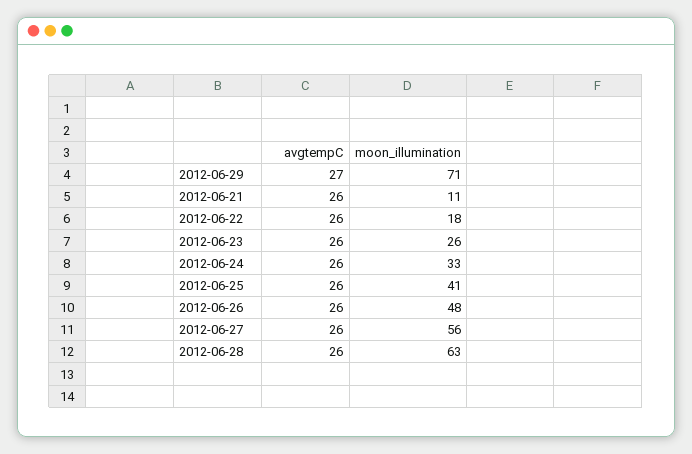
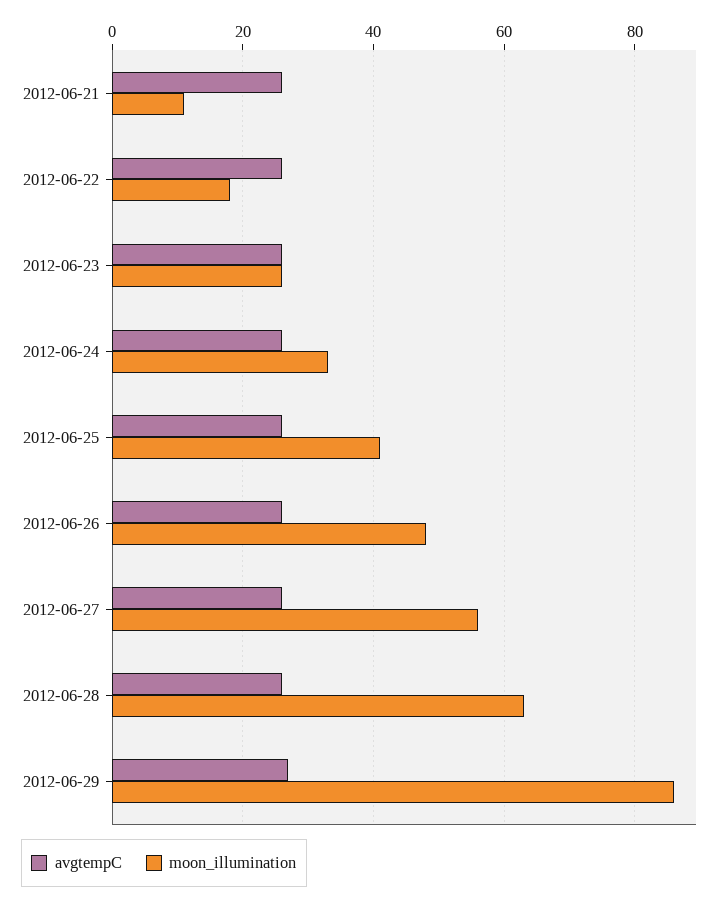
  {
    "avgtempC": {
      "2012-06-29": 27,
      "2012-06-21": 26,
      "2012-06-22": 26,
      "2012-06-23": 26,
      "2012-06-24": 26,
      "2012-06-25": 26,
      "2012-06-26": 26,
      "2012-06-27": 26,
      "2012-06-28": 26
    },
    "moon_illumination": {
-     "2012-06-29": 71,
+     "2012-06-29": 85,
      "2012-06-21": 11,
      "2012-06-22": 18,
      "2012-06-23": 26,
      "2012-06-24": 33,
      "2012-06-25": 41,
      "2012-06-26": 48,
      "2012-06-27": 56,
      "2012-06-28": 63
    }
  }

